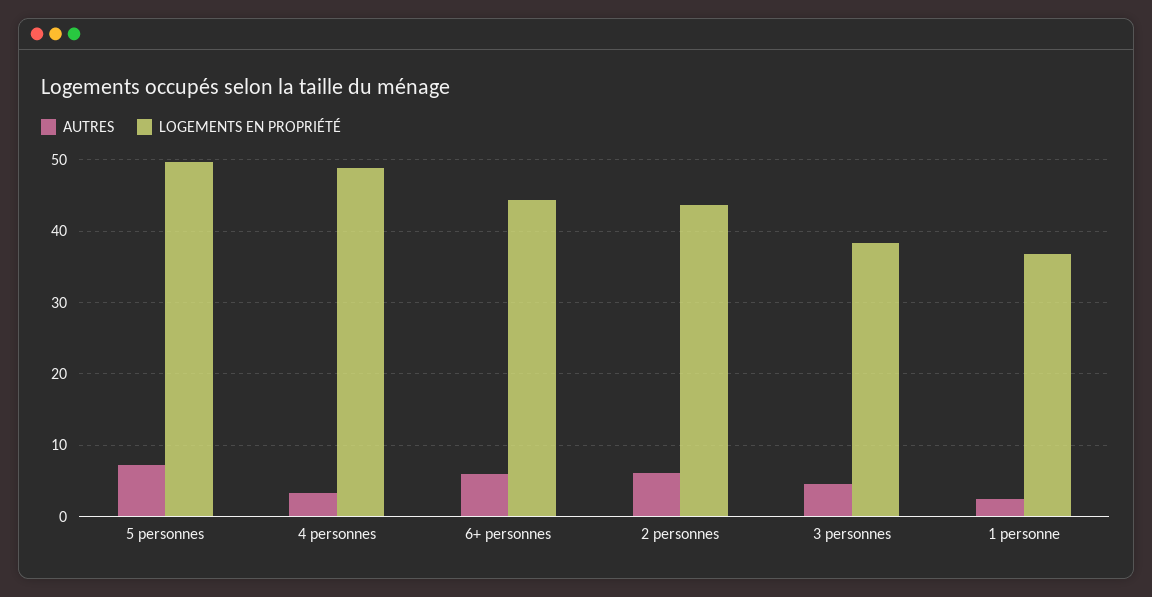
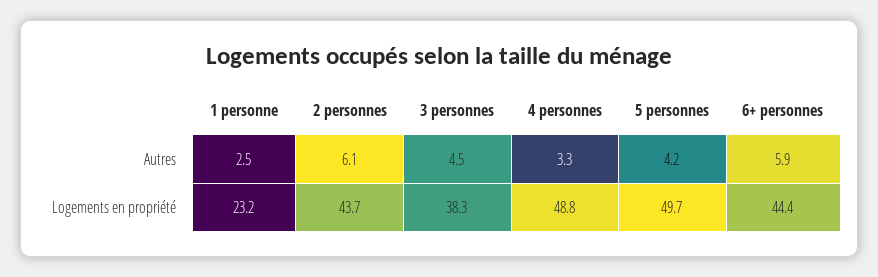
  {
    "AUTRES": {
-     "5 personnes": 7,
+     "5 personnes": 4.2,
      "4 personnes": 3.3,
      "6+ personnes": 5.9,
      "2 personnes": 6.1,
      "3 personnes": 4.5,
      "1 personne": 2.5
    },
    "LOGEMENTS EN PROPRIÉTÉ": {
      "5 personnes": 49.7,
      "4 personnes": 48.8,
      "6+ personnes": 44.4,
      "2 personnes": 43.7,
      "3 personnes": 38.3,
-     "1 personne": 37
+     "1 personne": 23.2
    }
  }

